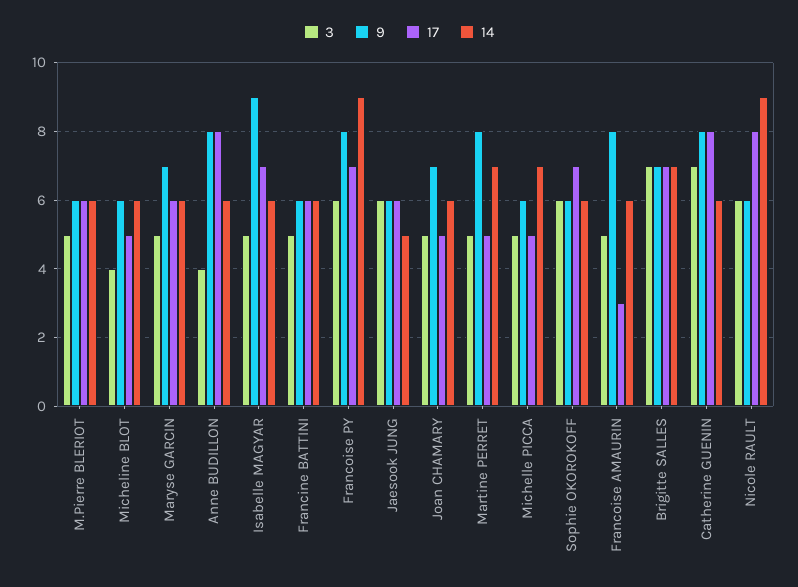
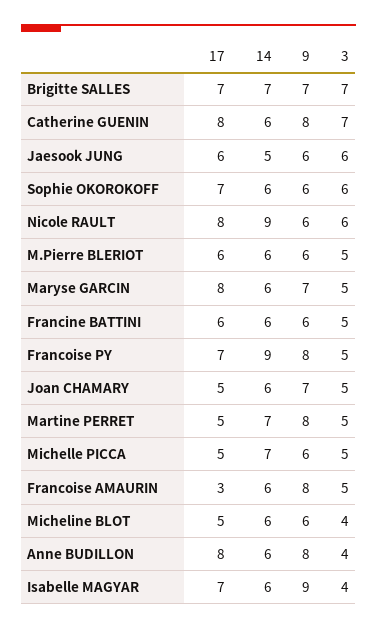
  {
    "3": {
      "M.Pierre BLERIOT": 5,
      "Micheline BLOT": 4,
      "Maryse GARCIN": 5,
      "Anne BUDILLON": 4,
-     "Isabelle MAGYAR": 5,
+     "Isabelle MAGYAR": 4,
      "Francine BATTINI": 5,
-     "Francoise PY": 6,
+     "Francoise PY": 5,
      "Jaesook JUNG": 6,
      "Joan CHAMARY": 5,
      "Martine PERRET": 5,
      "Michelle PICCA": 5,
      "Sophie OKOROKOFF": 6,
      "Francoise AMAURIN": 5,
      "Brigitte SALLES": 7,
      "Catherine GUENIN": 7,
      "Nicole RAULT": 6
    },
    "9": {
      "M.Pierre BLERIOT": 6,
      "Micheline BLOT": 6,
      "Maryse GARCIN": 7,
      "Anne BUDILLON": 8,
      "Isabelle MAGYAR": 9,
      "Francine BATTINI": 6,
      "Francoise PY": 8,
      "Jaesook JUNG": 6,
      "Joan CHAMARY": 7,
      "Martine PERRET": 8,
      "Michelle PICCA": 6,
      "Sophie OKOROKOFF": 6,
      "Francoise AMAURIN": 8,
      "Brigitte SALLES": 7,
      "Catherine GUENIN": 8,
      "Nicole RAULT": 6
    },
    "17": {
      "M.Pierre BLERIOT": 6,
      "Micheline BLOT": 5,
-     "Maryse GARCIN": 6,
+     "Maryse GARCIN": 8,
      "Anne BUDILLON": 8,
      "Isabelle MAGYAR": 7,
      "Francine BATTINI": 6,
      "Francoise PY": 7,
      "Jaesook JUNG": 6,
      "Joan CHAMARY": 5,
      "Martine PERRET": 5,
      "Michelle PICCA": 5,
      "Sophie OKOROKOFF": 7,
      "Francoise AMAURIN": 3,
      "Brigitte SALLES": 7,
      "Catherine GUENIN": 8,
      "Nicole RAULT": 8
    },
    "14": {
      "M.Pierre BLERIOT": 6,
      "Micheline BLOT": 6,
      "Maryse GARCIN": 6,
      "Anne BUDILLON": 6,
      "Isabelle MAGYAR": 6,
      "Francine BATTINI": 6,
      "Francoise PY": 9,
      "Jaesook JUNG": 5,
      "Joan CHAMARY": 6,
      "Martine PERRET": 7,
      "Michelle PICCA": 7,
      "Sophie OKOROKOFF": 6,
      "Francoise AMAURIN": 6,
      "Brigitte SALLES": 7,
      "Catherine GUENIN": 6,
      "Nicole RAULT": 9
    }
  }

